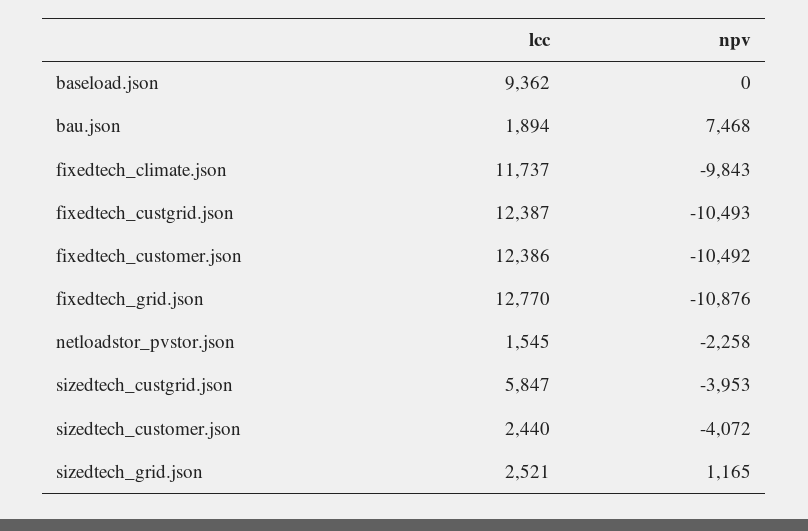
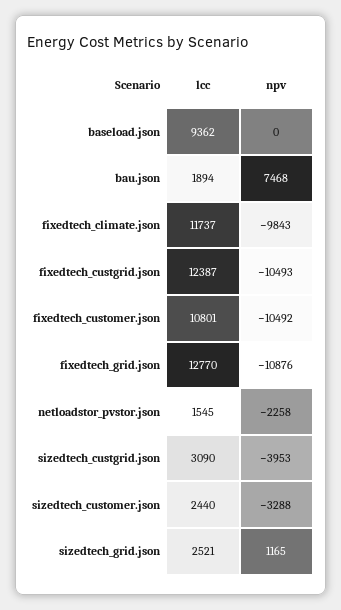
  {
    "lcc": {
      "baseload.json": 9362,
      "bau.json": 1894,
      "fixedtech_climate.json": 11737,
      "fixedtech_custgrid.json": 12387,
-     "fixedtech_customer.json": 12386,
+     "fixedtech_customer.json": 10801,
      "fixedtech_grid.json": 12770,
      "netloadstor_pvstor.json": 1545,
-     "sizedtech_custgrid.json": 5847,
+     "sizedtech_custgrid.json": 3090,
      "sizedtech_customer.json": 2440,
      "sizedtech_grid.json": 2521
    },
    "npv": {
      "baseload.json": 0,
      "bau.json": 7468,
      "fixedtech_climate.json": -9843,
      "fixedtech_custgrid.json": -10493,
      "fixedtech_customer.json": -10492,
      "fixedtech_grid.json": -10876,
      "netloadstor_pvstor.json": -2258,
      "sizedtech_custgrid.json": -3953,
-     "sizedtech_customer.json": -4072,
+     "sizedtech_customer.json": -3288,
      "sizedtech_grid.json": 1165
    }
  }

